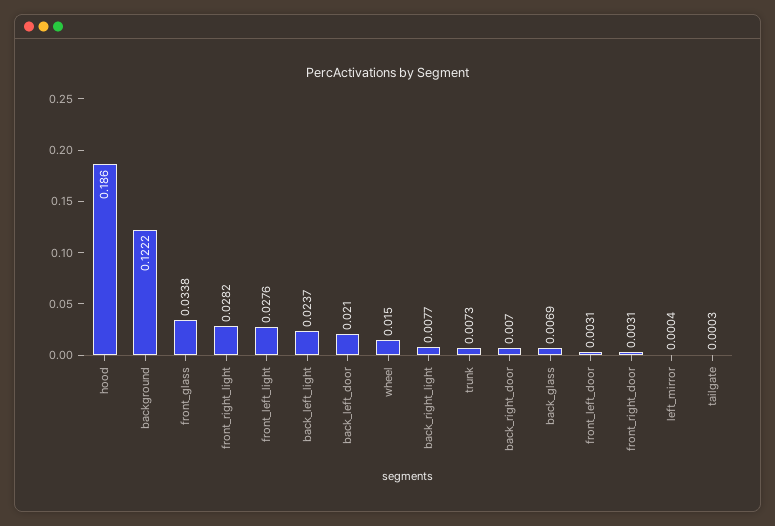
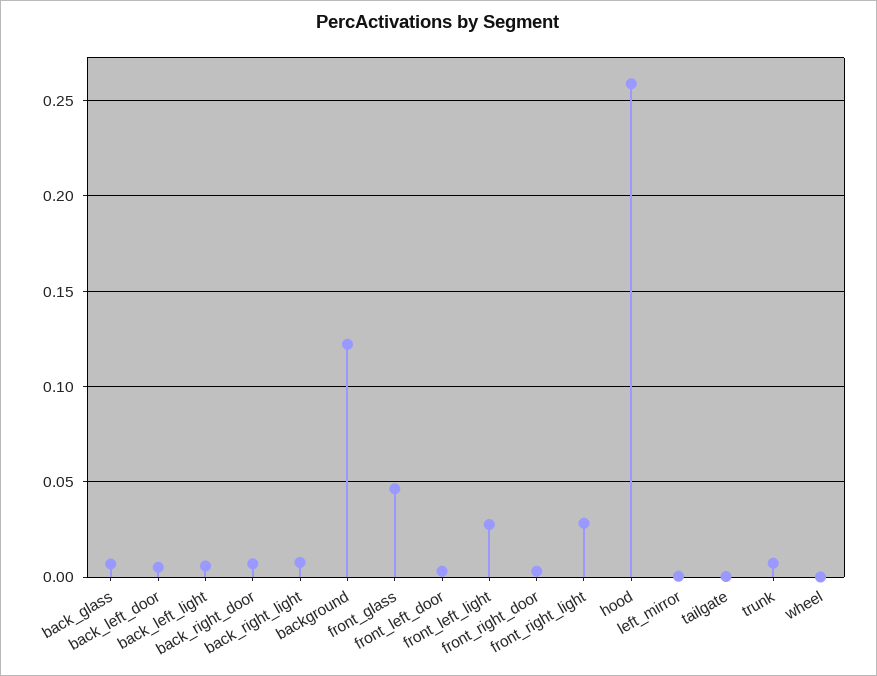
  {
-   "hood": 0.186,
+   "hood": 0.26,
    "background": 0.1222,
-   "front_glass": 0.0338,
+   "front_glass": 0.045,
    "front_right_light": 0.0282,
    "front_left_light": 0.0276,
-   "back_left_light": 0.0237,
+   "back_left_light": 0.005,
-   "back_left_door": 0.021,
+   "back_left_door": 0.005,
-   "wheel": 0.015,
+   "wheel": 0,
    "back_right_light": 0.0077,
    "trunk": 0.0073,
    "back_right_door": 0.007,
    "back_glass": 0.0069,
    "front_left_door": 0.0031,
    "front_right_door": 0.0031,
    "left_mirror": 0.0004,
    "tailgate": 0.0003
  }

